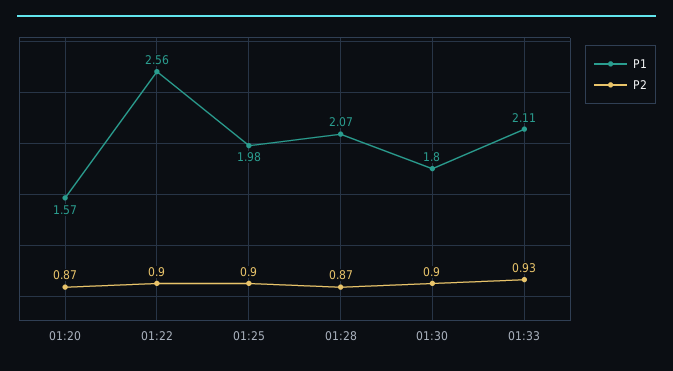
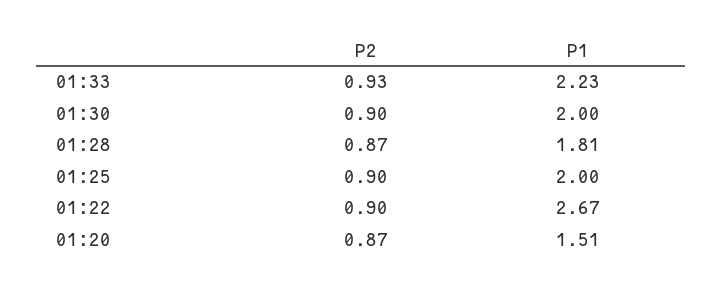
  {
    "P1": {
-     "01:20": 1.57,
+     "01:20": 1.51,
-     "01:22": 2.56,
+     "01:22": 2.67,
-     "01:25": 1.98,
+     "01:25": 2,
-     "01:28": 2.07,
+     "01:28": 1.81,
-     "01:30": 1.8,
+     "01:30": 2,
-     "01:33": 2.11
+     "01:33": 2.23
    },
    "P2": {
      "01:20": 0.87,
      "01:22": 0.9,
      "01:25": 0.9,
      "01:28": 0.87,
      "01:30": 0.9,
      "01:33": 0.93
    }
  }

